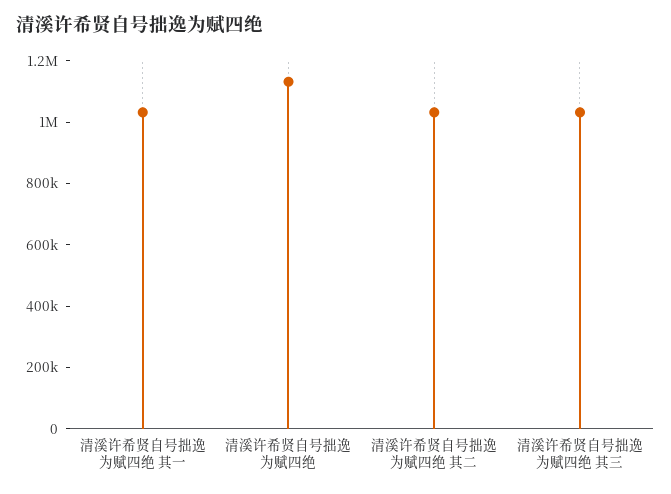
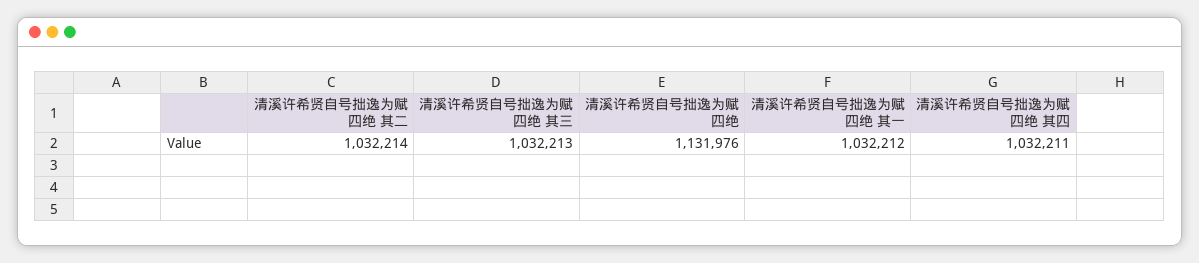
  {
    "清溪许希贤自号拙逸为赋四绝 其一": 1032212,
    "清溪许希贤自号拙逸为赋四绝": 1131976,
    "清溪许希贤自号拙逸为赋四绝 其二": 1032214,
-   "清溪许希贤自号拙逸为赋四绝 其三": 1032213
+   "清溪许希贤自号拙逸为赋四绝 其三": 1032213,
+   "清溪许希贤自号拙逸为赋四绝 其四": 1032211
  }

